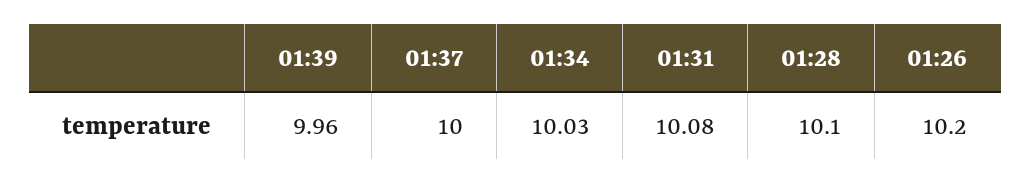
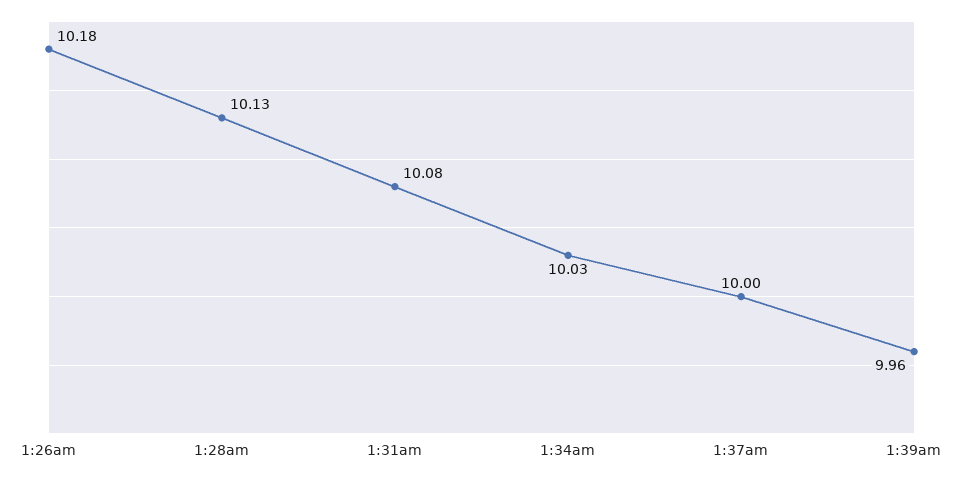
  {
    "01:39": 9.96,
    "01:37": 10,
    "01:34": 10.03,
    "01:31": 10.08,
-   "01:28": 10.1,
+   "01:28": 10.13,
-   "01:26": 10.2
+   "01:26": 10.18
  }

